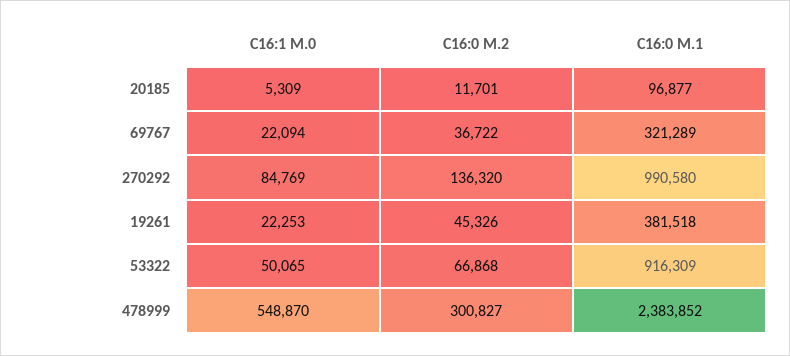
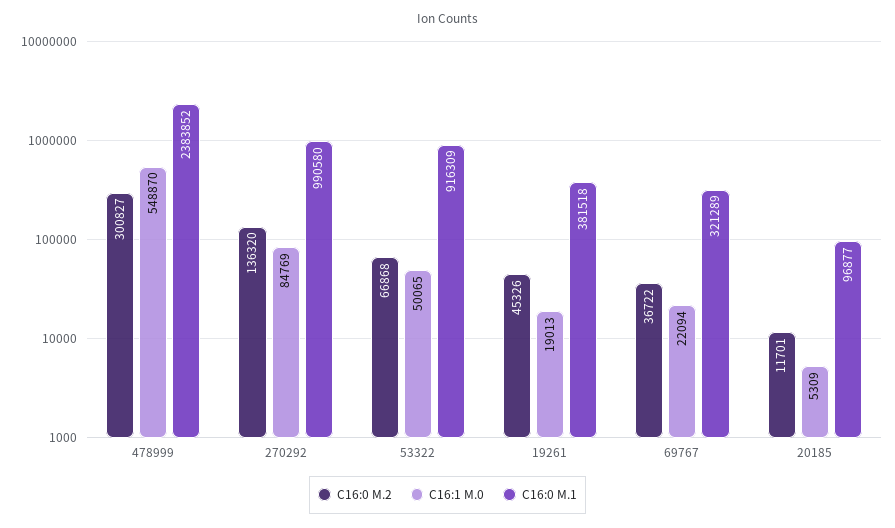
  {
    "C16:1 M.0": {
      "20185": 5309,
      "69767": 22094,
      "270292": 84769,
-     "19261": 22253,
+     "19261": 19013,
      "53322": 50065,
      "478999": 548870
    },
    "C16:0 M.2": {
      "20185": 11701,
      "69767": 36722,
      "270292": 136320,
      "19261": 45326,
      "53322": 66868,
      "478999": 300827
    },
    "C16:0 M.1": {
      "20185": 96877,
      "69767": 321289,
      "270292": 990580,
      "19261": 381518,
      "53322": 916309,
      "478999": 2383852
    }
  }

